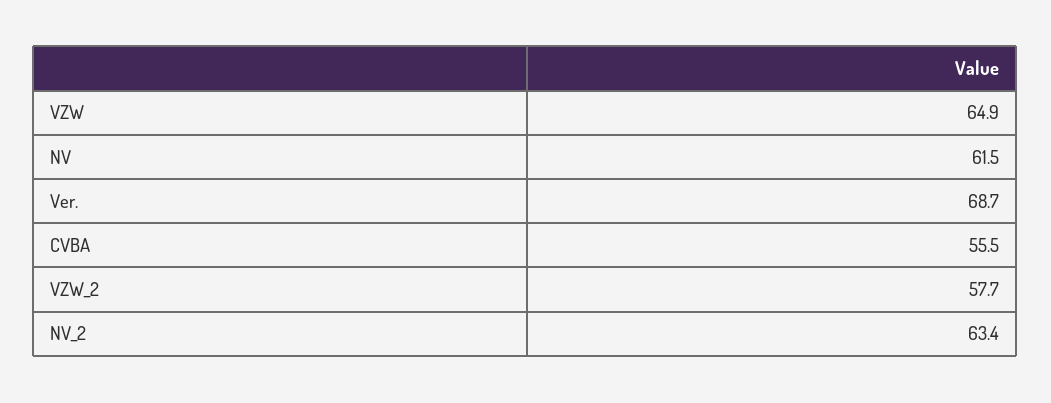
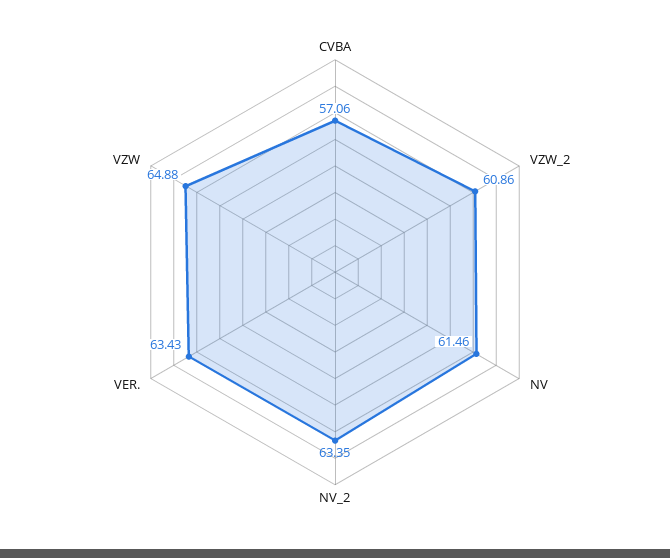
  {
    "VZW": 64.88,
    "NV": 61.46,
-   "Ver.": 68.7,
+   "Ver.": 63.43,
-   "CVBA": 55.5,
+   "CVBA": 57.06,
-   "VZW_2": 57.7,
+   "VZW_2": 60.86,
    "NV_2": 63.35
  }

